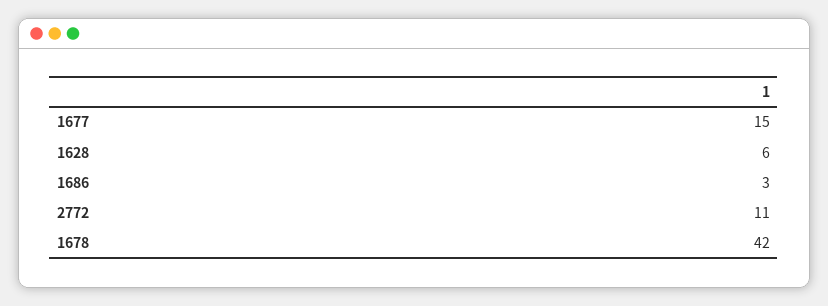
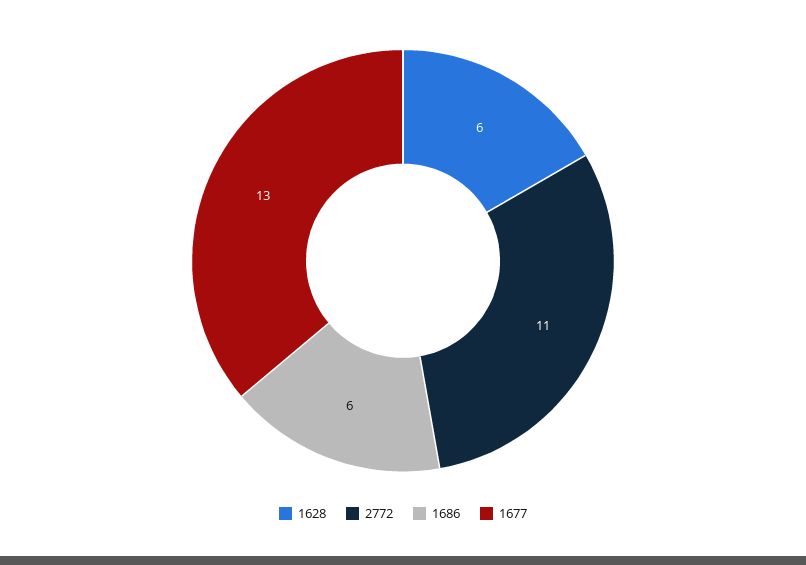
  {
-   "1677": 15,
+   "1677": 13,
    "1628": 6,
-   "1686": 3,
+   "1686": 6,
-   "2772": 11,
+   "2772": 11
-   "1678": 42
  }

